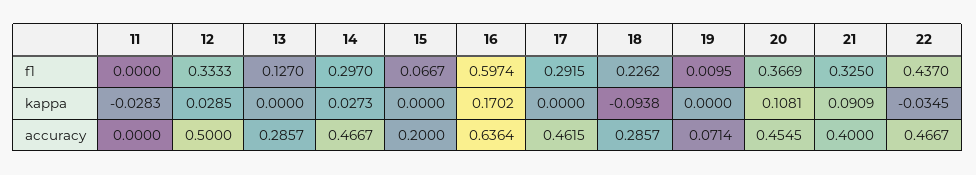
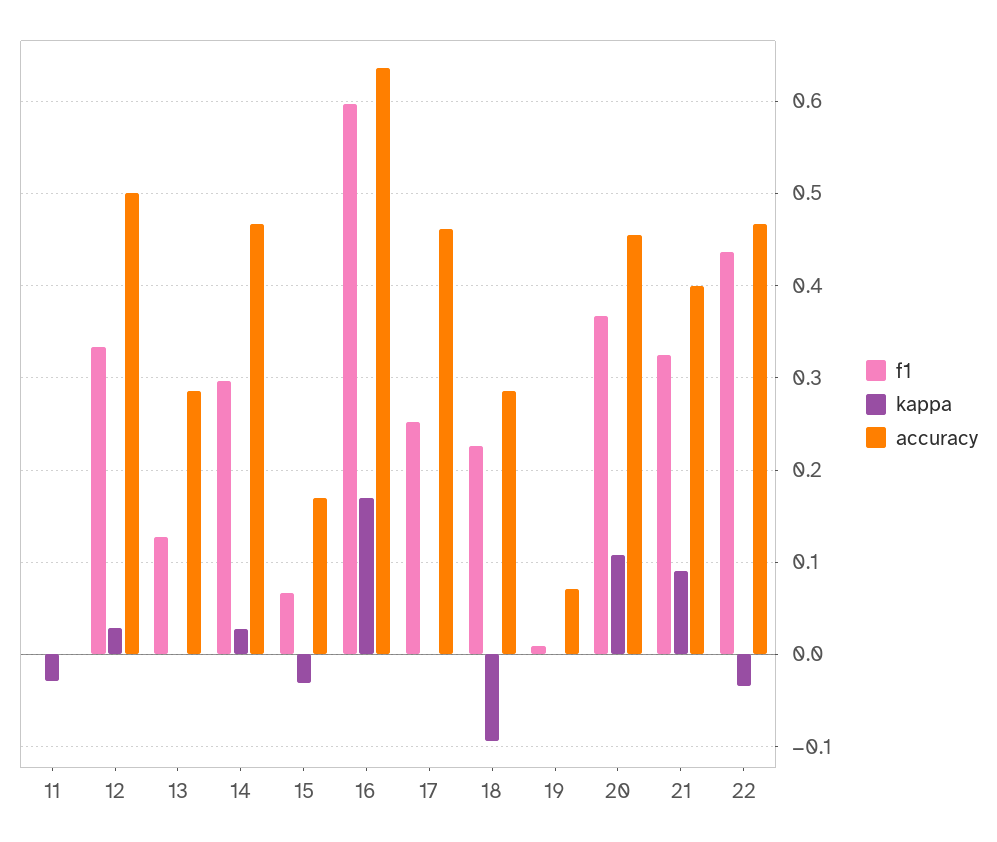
  {
    "f1": {
      "11": 0,
      "12": 0.3333,
      "13": 0.127,
      "14": 0.297,
      "15": 0.0667,
      "16": 0.5974,
-     "17": 0.2915,
+     "17": 0.25,
      "18": 0.2262,
      "19": 0.0095,
      "20": 0.3669,
      "21": 0.325,
      "22": 0.437
    },
    "kappa": {
      "11": -0.0283,
      "12": 0.0285,
      "13": 0,
      "14": 0.0273,
-     "15": 0,
+     "15": -0.03,
      "16": 0.1702,
      "17": 0,
      "18": -0.0938,
      "19": 0,
      "20": 0.1081,
      "21": 0.0909,
      "22": -0.0345
    },
    "accuracy": {
      "11": 0,
      "12": 0.5,
      "13": 0.2857,
      "14": 0.4667,
-     "15": 0.2,
+     "15": 0.17,
      "16": 0.6364,
      "17": 0.4615,
      "18": 0.2857,
      "19": 0.0714,
      "20": 0.4545,
      "21": 0.4,
      "22": 0.4667
    }
  }

